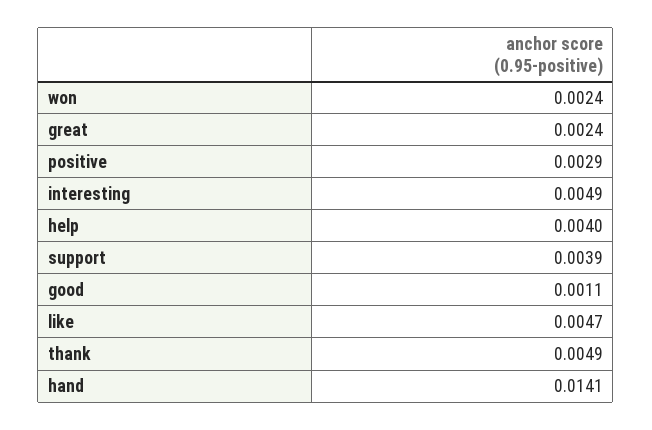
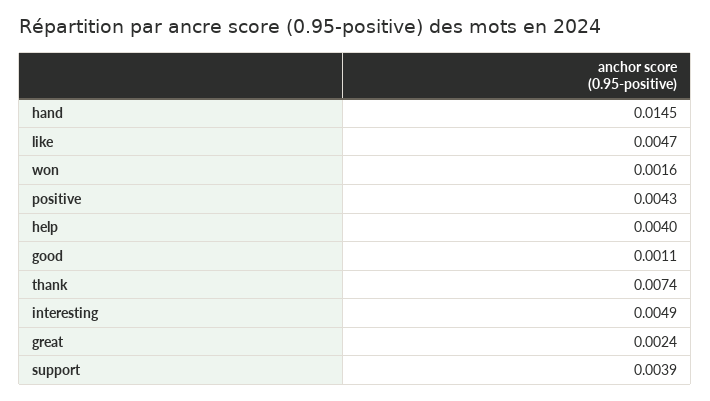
  {
-   "won": 0.0024,
+   "won": 0.0016,
    "great": 0.0024,
-   "positive": 0.0029,
+   "positive": 0.0043,
    "interesting": 0.0049,
    "help": 0.004,
    "support": 0.0039,
    "good": 0.0011,
    "like": 0.0047,
-   "thank": 0.0049,
+   "thank": 0.0074,
-   "hand": 0.0141
+   "hand": 0.0145
  }

